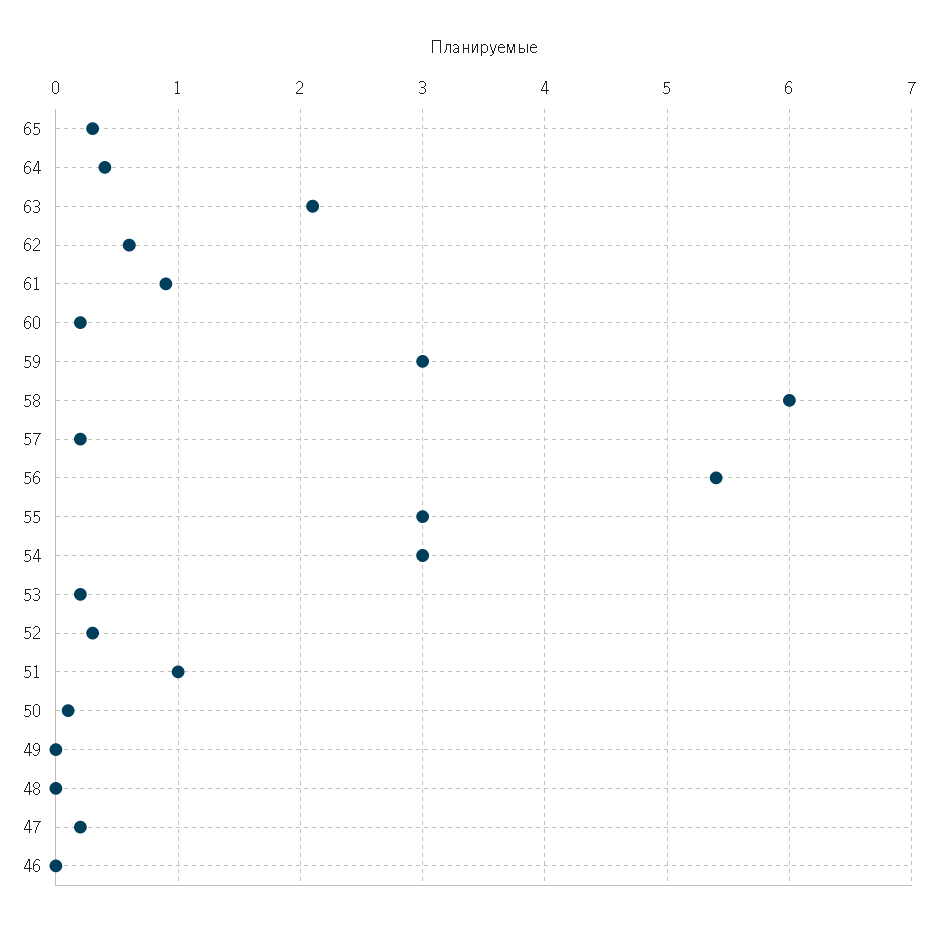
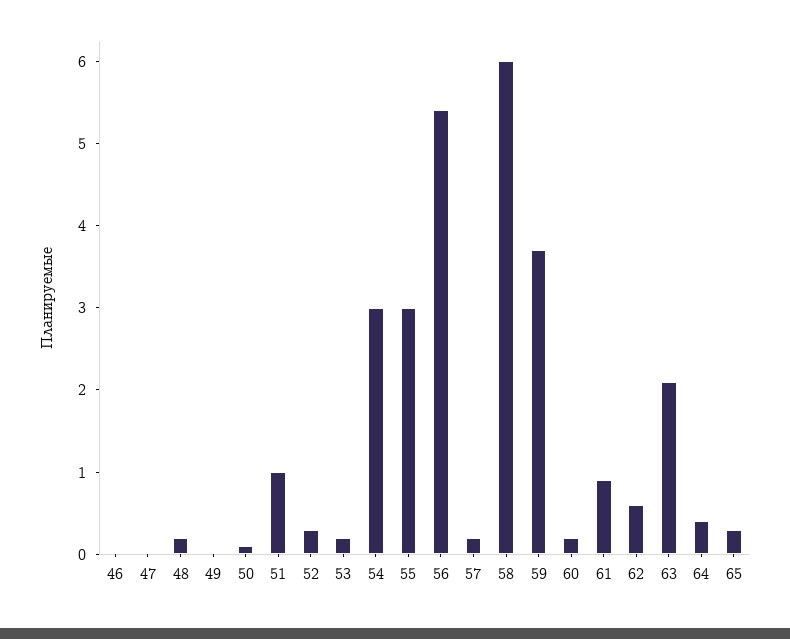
  {
    "65": 0.3,
    "64": 0.4,
    "63": 2.1,
    "62": 0.6,
    "61": 0.9,
    "60": 0.2,
-   "59": 3,
+   "59": 3.7,
    "58": 6,
    "57": 0.2,
    "56": 5.4,
    "55": 3,
    "54": 3,
    "53": 0.2,
    "52": 0.3,
    "51": 1,
    "50": 0.1,
    "49": 0,
-   "48": 0,
+   "48": 0.2,
-   "47": 0.2,
+   "47": 0,
    "46": 0
  }

